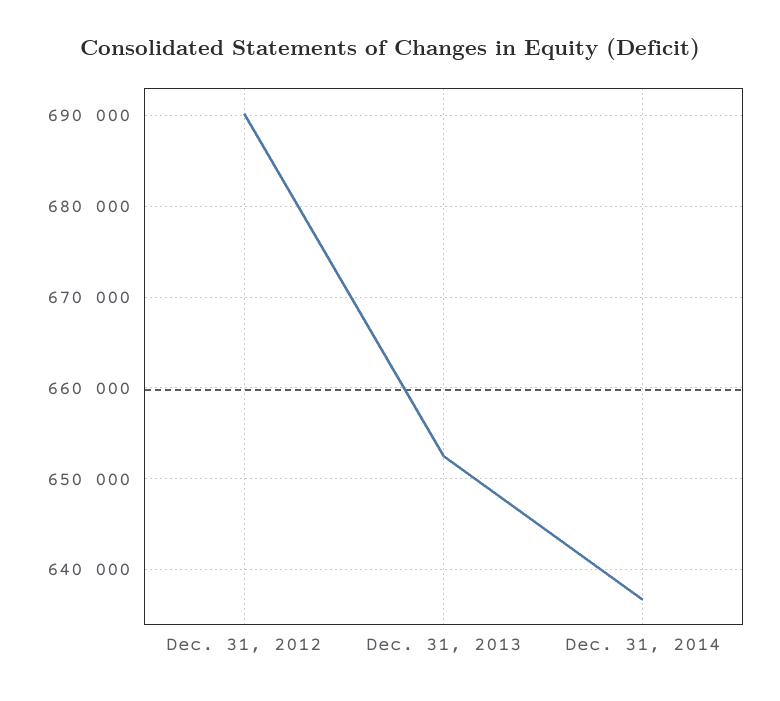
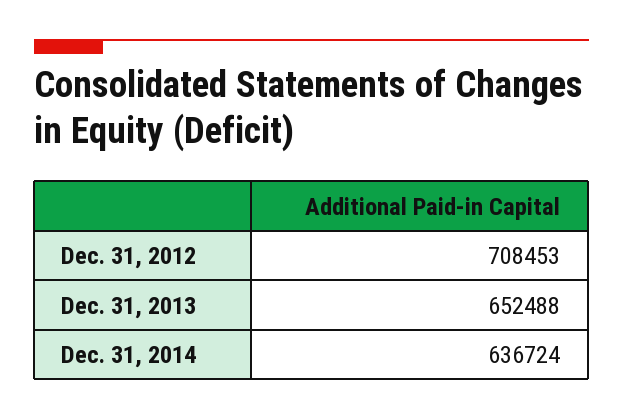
  {
-   "Dec. 31, 2012": 690000,
+   "Dec. 31, 2012": 708453,
    "Dec. 31, 2013": 652488,
    "Dec. 31, 2014": 636724
  }

